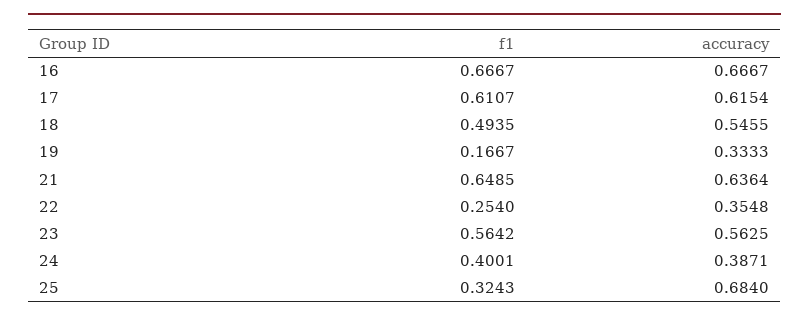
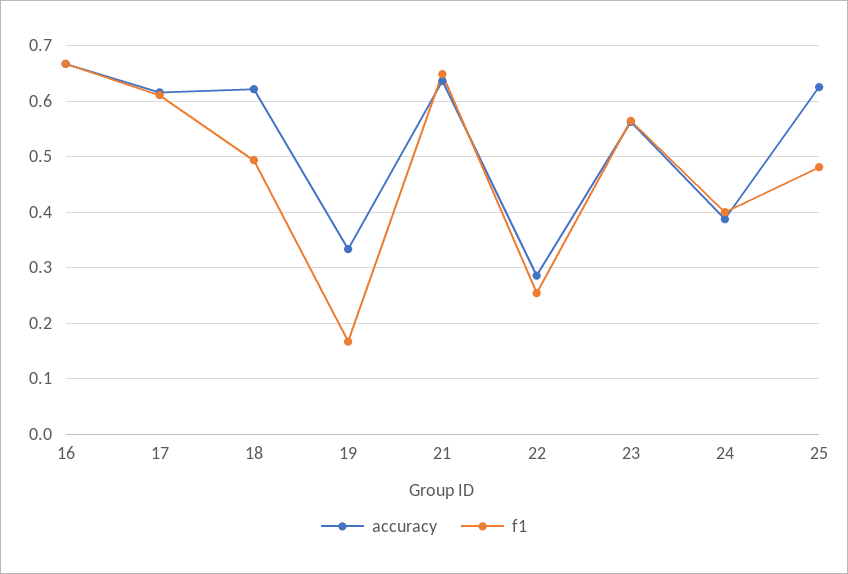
  {
    "f1": {
      "16": 0.6667,
      "17": 0.6107,
      "18": 0.4935,
      "19": 0.1667,
      "21": 0.6485,
      "22": 0.254,
      "23": 0.5642,
      "24": 0.4001,
-     "25": 0.3243
+     "25": 0.48
    },
    "accuracy": {
      "16": 0.6667,
      "17": 0.6154,
-     "18": 0.5455,
+     "18": 0.62,
      "19": 0.3333,
      "21": 0.6364,
-     "22": 0.3548,
+     "22": 0.28,
      "23": 0.5625,
      "24": 0.3871,
-     "25": 0.684
+     "25": 0.62
    }
  }

